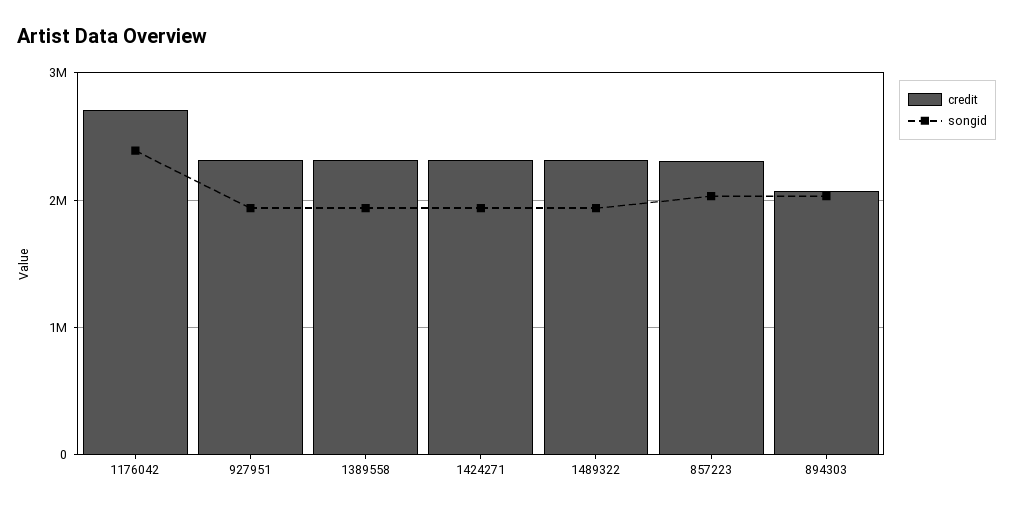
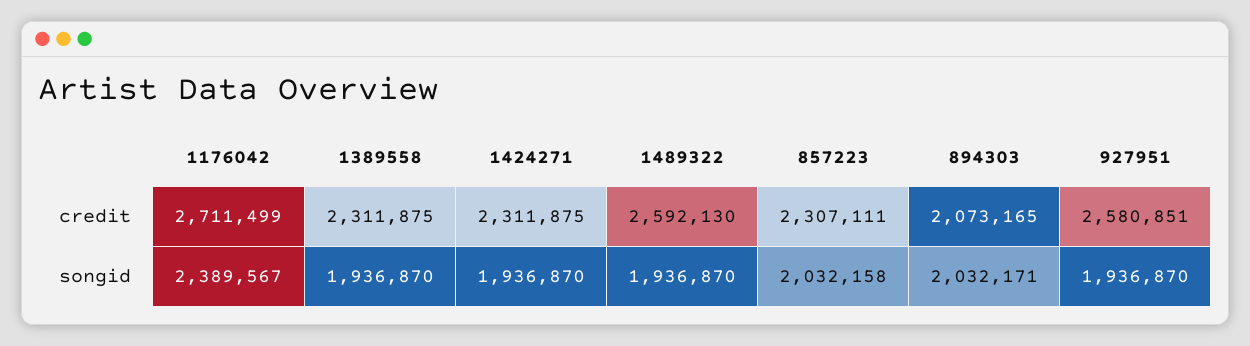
  {
    "credit": {
      "1176042": 2711499,
-     "927951": 2300000,
+     "927951": 2580851,
      "1389558": 2311875,
      "1424271": 2311875,
-     "1489322": 2300000,
+     "1489322": 2592130,
      "857223": 2307111,
      "894303": 2073165
    },
    "songid": {
      "1176042": 2389567,
      "927951": 1936870,
      "1389558": 1936870,
      "1424271": 1936870,
      "1489322": 1936870,
      "857223": 2032158,
      "894303": 2032171
    }
  }

